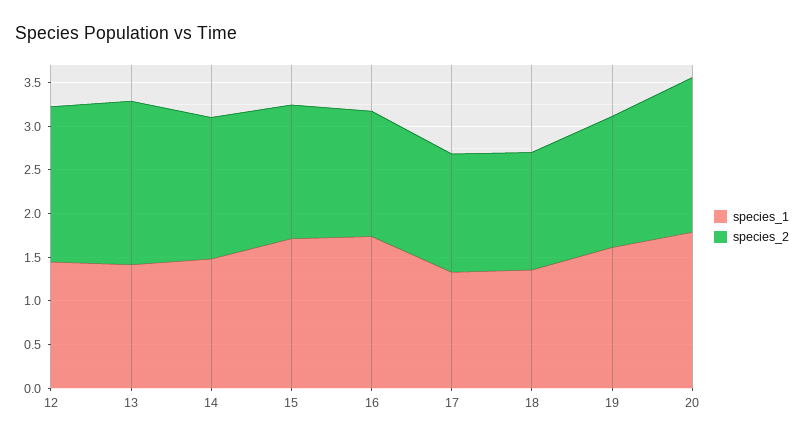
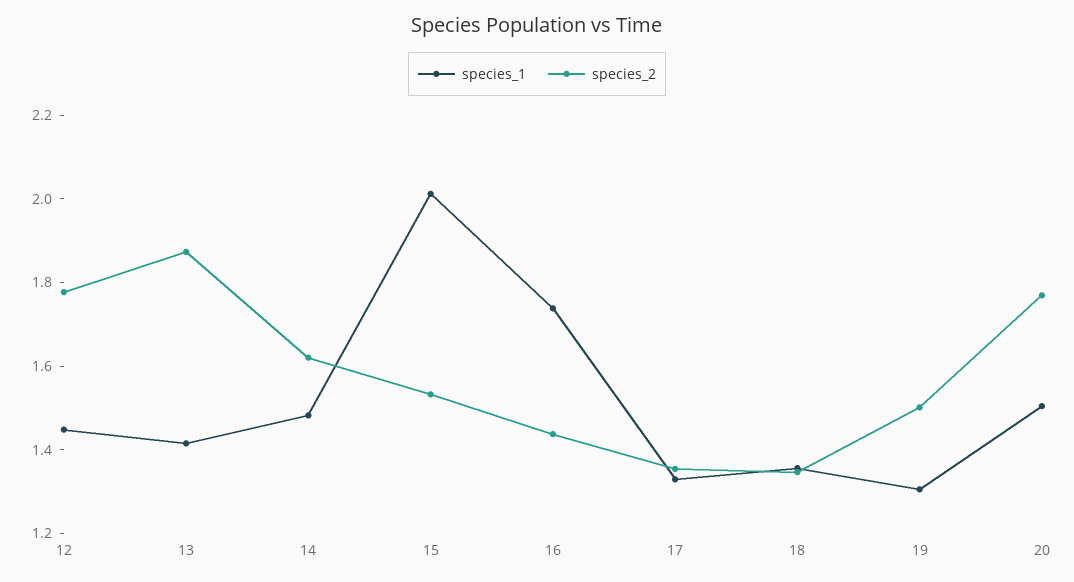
  {
    "species_1": {
      "12": 1.45,
      "13": 1.4,
      "14": 1.5,
-     "15": 1.7,
+     "15": 2,
      "16": 1.75,
      "17": 1.35,
      "18": 1.35,
-     "19": 1.6,
+     "19": 1.3,
-     "20": 1.8
+     "20": 1.5
    },
    "species_2": {
      "12": 1.8,
      "13": 1.85,
      "14": 1.6,
      "15": 1.55,
      "16": 1.45,
      "17": 1.35,
      "18": 1.35,
      "19": 1.5,
      "20": 1.75
    }
  }

